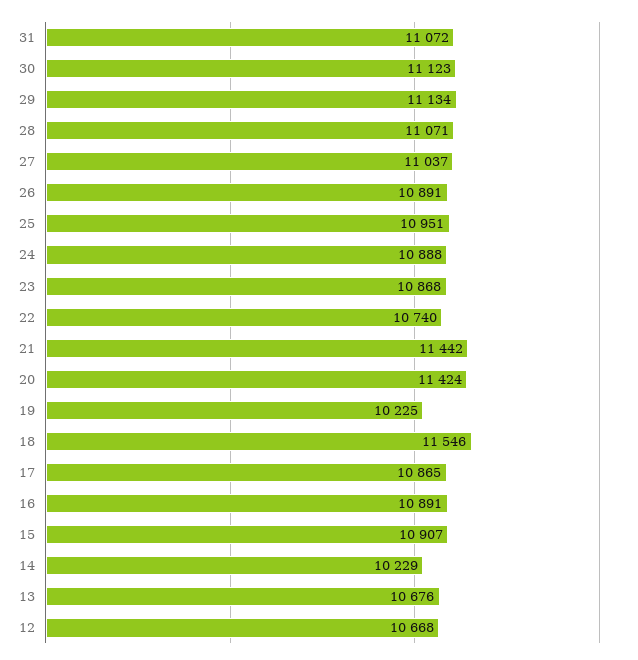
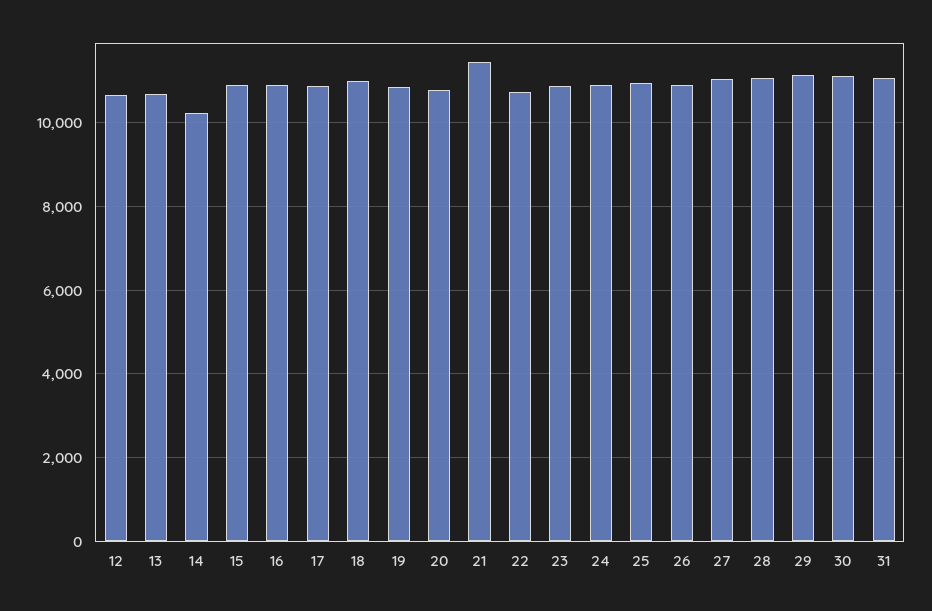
  {
    "31": 11072,
    "30": 11123,
    "29": 11134,
    "28": 11071,
    "27": 11037,
    "26": 10891,
    "25": 10951,
    "24": 10888,
    "23": 10868,
    "22": 10740,
    "21": 11442,
-   "20": 11424,
+   "20": 10800,
-   "19": 10225,
+   "19": 10800,
-   "18": 11546,
+   "18": 11000,
    "17": 10865,
    "16": 10891,
    "15": 10907,
    "14": 10229,
    "13": 10676,
    "12": 10668
  }

